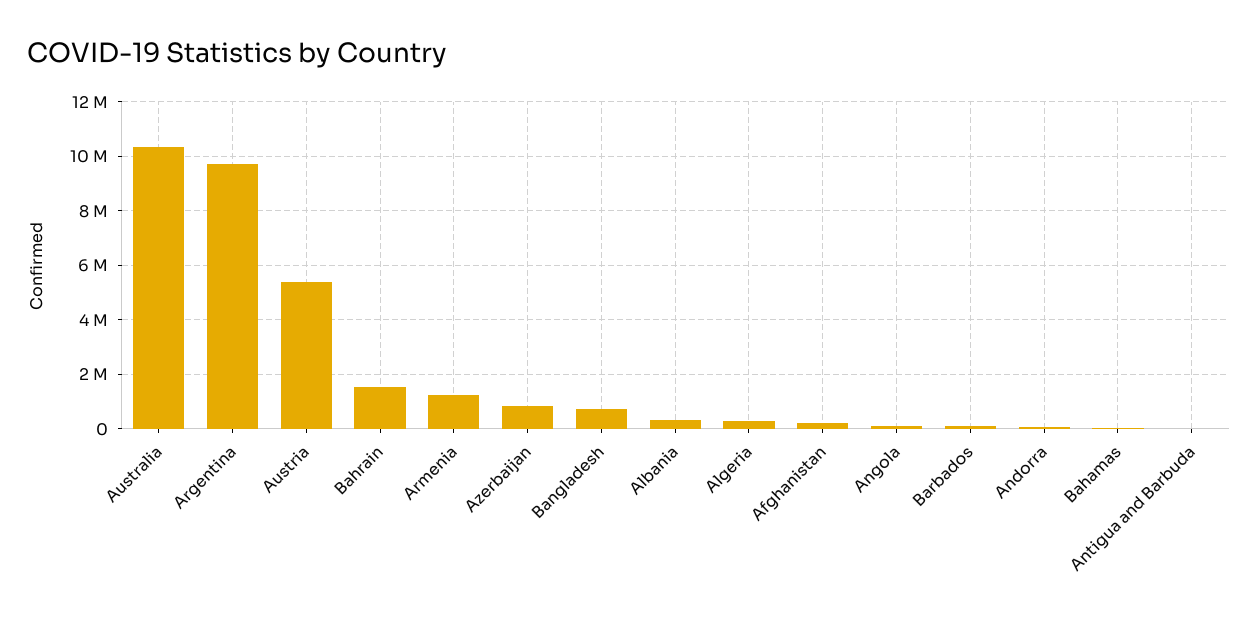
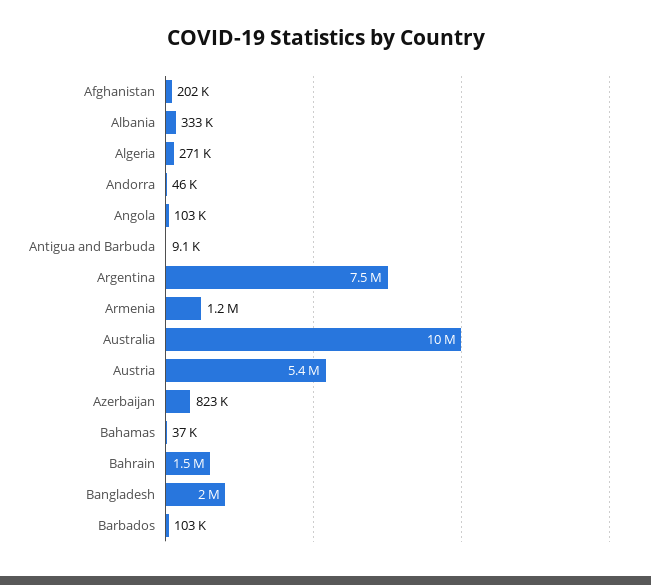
  {
    "Australia": 10000000,
-   "Argentina": 9750000,
+   "Argentina": 7500000,
    "Austria": 5400000,
    "Bahrain": 1500000,
    "Armenia": 1200000,
    "Azerbaijan": 823000,
-   "Bangladesh": 750000,
+   "Bangladesh": 2000000,
    "Albania": 333000,
    "Algeria": 271000,
    "Afghanistan": 202000,
    "Angola": 103000,
    "Barbados": 103000,
    "Andorra": 46000,
    "Bahamas": 37000,
    "Antigua and Barbuda": 9100
  }

